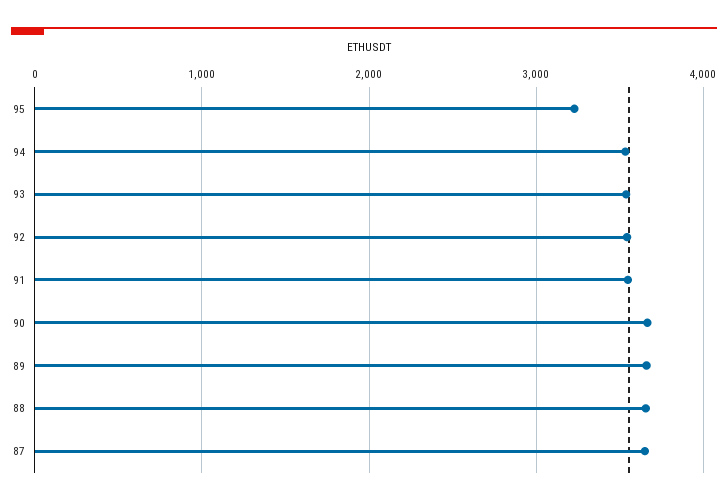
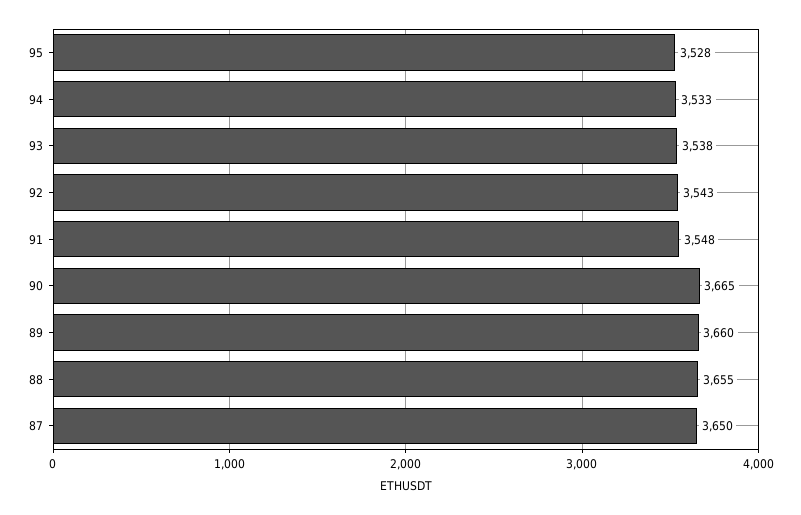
  {
-   "95": 3200,
+   "95": 3528,
    "94": 3533,
    "93": 3538,
    "92": 3543,
    "91": 3548,
    "90": 3665,
    "89": 3660,
    "88": 3655,
    "87": 3650
  }

